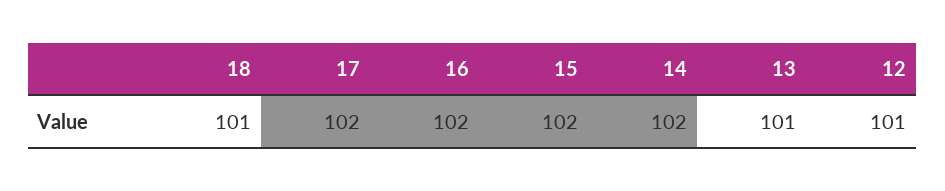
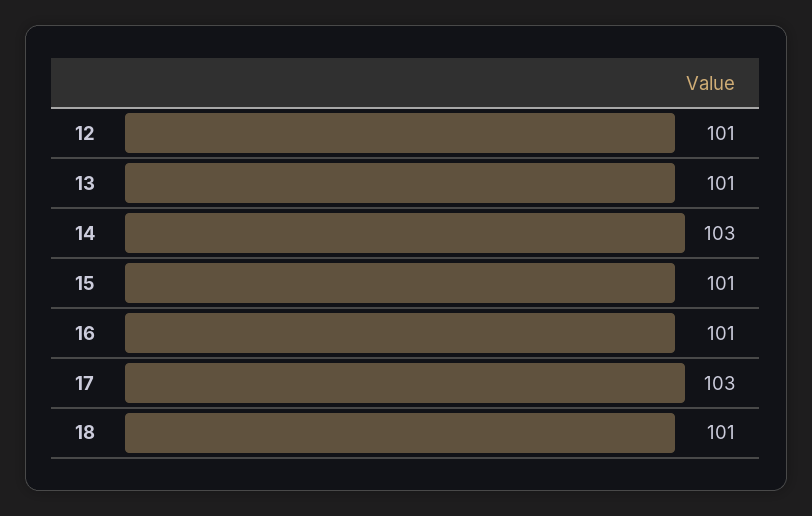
  {
    "18": 101,
-   "17": 102,
+   "17": 103,
-   "16": 102,
+   "16": 101,
-   "15": 102,
+   "15": 101,
-   "14": 102,
+   "14": 103,
    "13": 101,
    "12": 101
  }

